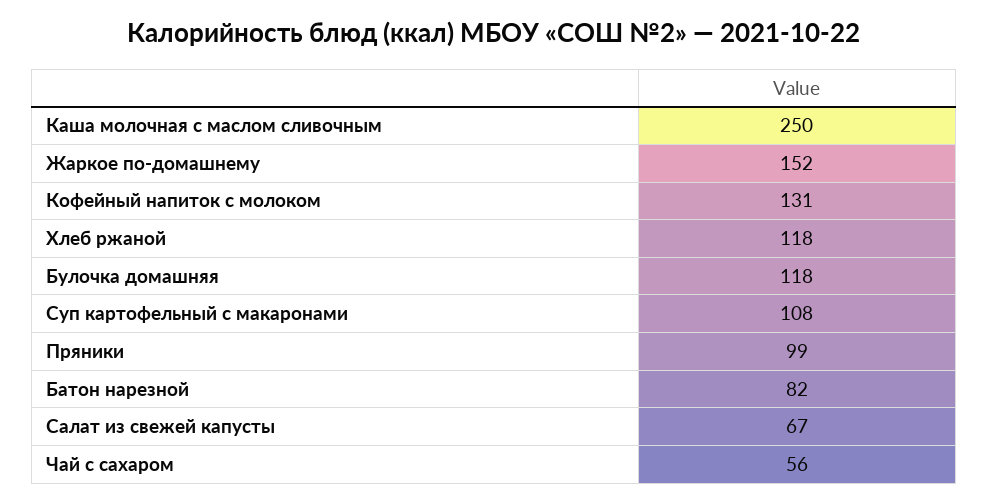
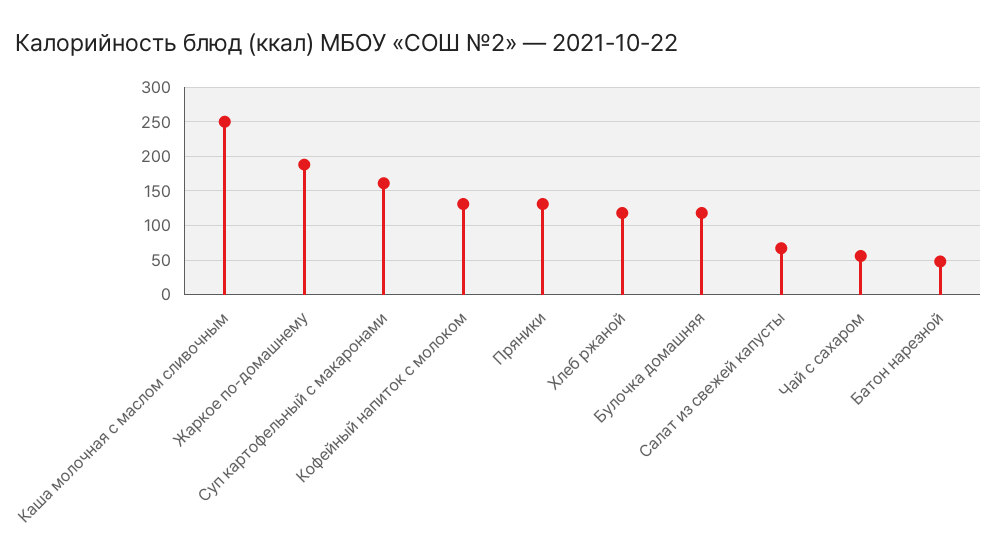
  {
    "Каша молочная с маслом сливочным": 250,
-   "Жаркое по-домашнему": 152,
+   "Жаркое по-домашнему": 190,
    "Кофейный напиток с молоком": 131,
    "Хлеб ржаной": 118,
    "Булочка домашняя": 118,
-   "Суп картофельный с макаронами": 108,
+   "Суп картофельный с макаронами": 160,
-   "Пряники": 99,
+   "Пряники": 130,
-   "Батон нарезной": 82,
+   "Батон нарезной": 50,
    "Салат из свежей капусты": 67,
    "Чай с сахаром": 56
  }

